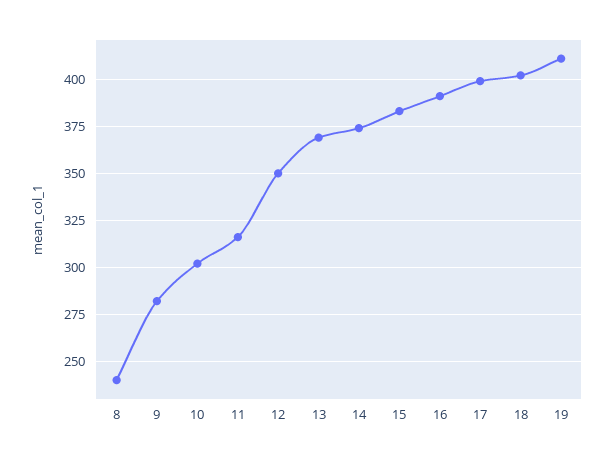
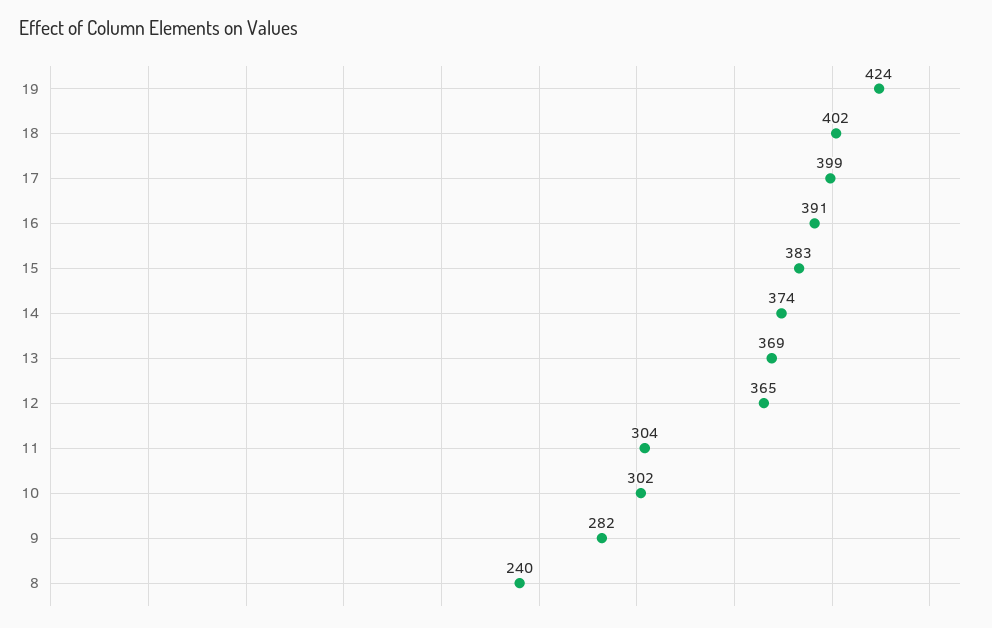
  {
    "8": 240,
    "9": 282,
    "10": 302,
-   "11": 315,
+   "11": 304,
-   "12": 350,
+   "12": 365,
    "13": 369,
    "14": 374,
    "15": 383,
    "16": 391,
    "17": 399,
    "18": 402,
-   "19": 410
+   "19": 424
  }

